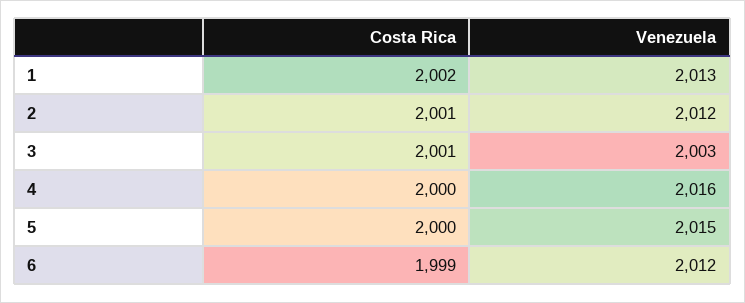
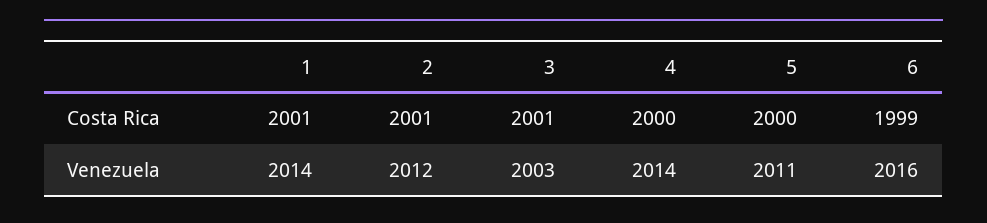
  {
    "Costa Rica": {
-     "1": 2002,
+     "1": 2001,
      "2": 2001,
      "3": 2001,
      "4": 2000,
      "5": 2000,
      "6": 1999
    },
    "Venezuela": {
-     "1": 2013,
+     "1": 2014,
      "2": 2012,
      "3": 2003,
-     "4": 2016,
+     "4": 2014,
-     "5": 2015,
+     "5": 2011,
-     "6": 2012
+     "6": 2016
    }
  }

